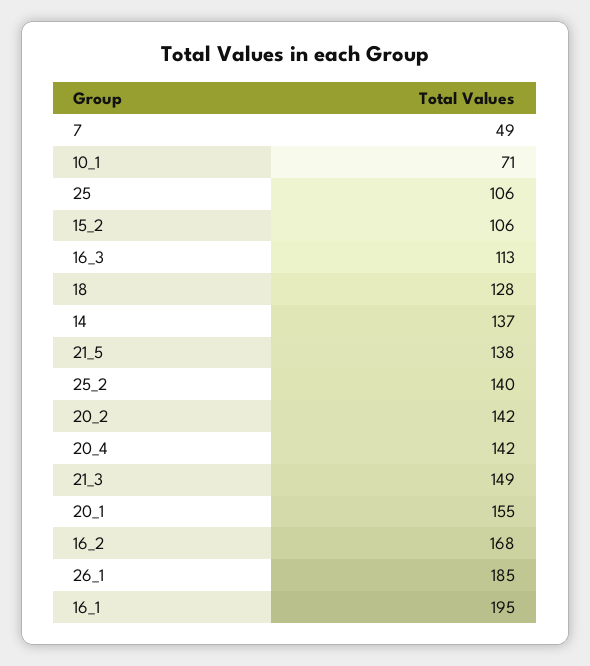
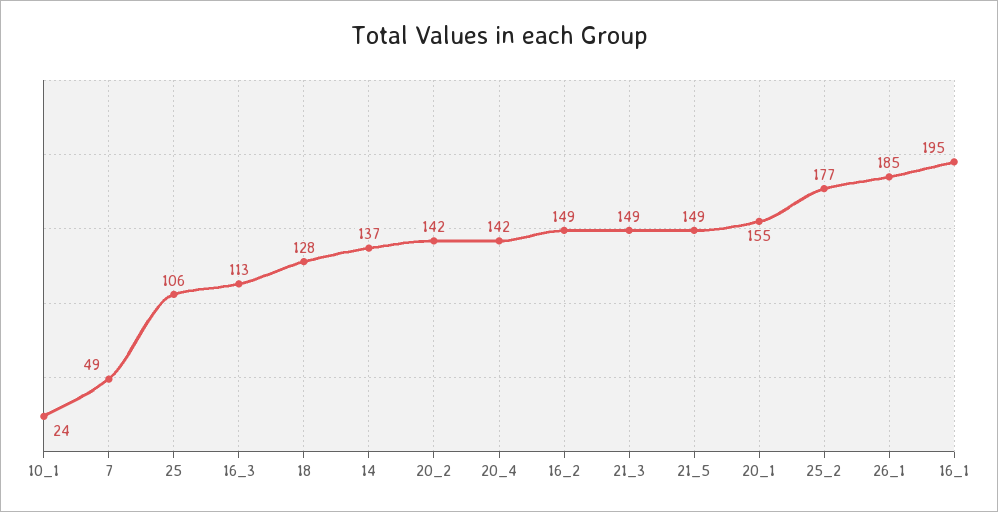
  {
    "7": 49,
-   "10_1": 71,
+   "10_1": 24,
    "25": 106,
-   "15_2": 106,
    "16_3": 113,
    "18": 128,
    "14": 137,
-   "21_5": 138,
+   "21_5": 149,
-   "25_2": 140,
+   "25_2": 177,
    "20_2": 142,
    "20_4": 142,
    "21_3": 149,
    "20_1": 155,
-   "16_2": 168,
+   "16_2": 149,
    "26_1": 185,
    "16_1": 195
  }

